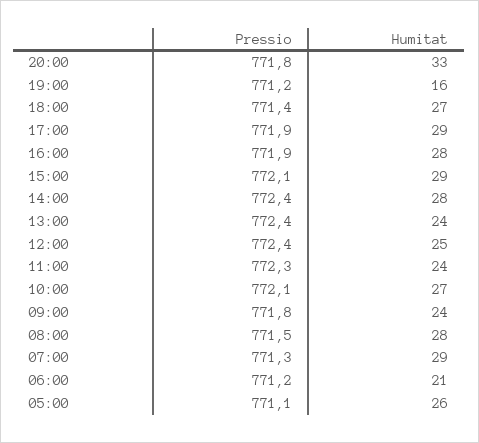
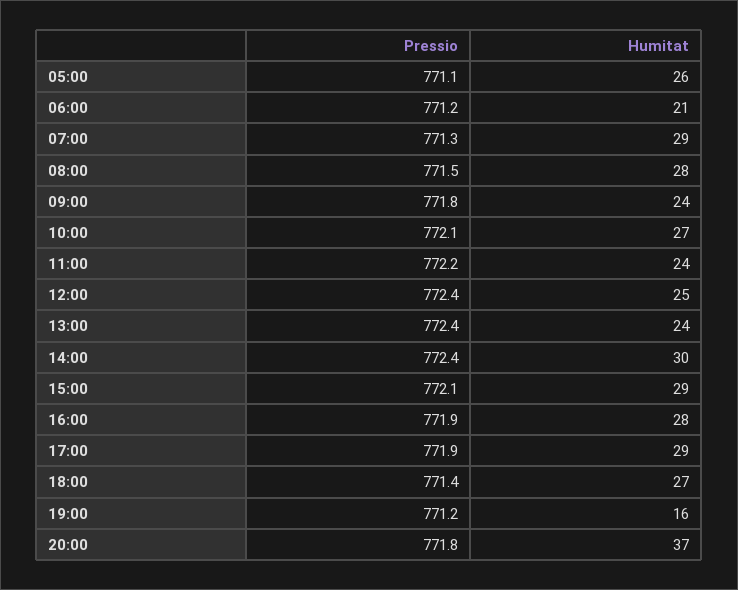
  {
    "Pressio": {
      "20:00": 771.8,
      "19:00": 771.2,
      "18:00": 771.4,
      "17:00": 771.9,
      "16:00": 771.9,
      "15:00": 772.1,
      "14:00": 772.4,
      "13:00": 772.4,
      "12:00": 772.4,
-     "11:00": 772.3,
+     "11:00": 772.2,
      "10:00": 772.1,
      "09:00": 771.8,
      "08:00": 771.5,
      "07:00": 771.3,
      "06:00": 771.2,
      "05:00": 771.1
    },
    "Humitat": {
-     "20:00": 33,
+     "20:00": 37,
      "19:00": 16,
      "18:00": 27,
      "17:00": 29,
      "16:00": 28,
      "15:00": 29,
-     "14:00": 28,
+     "14:00": 30,
      "13:00": 24,
      "12:00": 25,
      "11:00": 24,
      "10:00": 27,
      "09:00": 24,
      "08:00": 28,
      "07:00": 29,
      "06:00": 21,
      "05:00": 26
    }
  }

